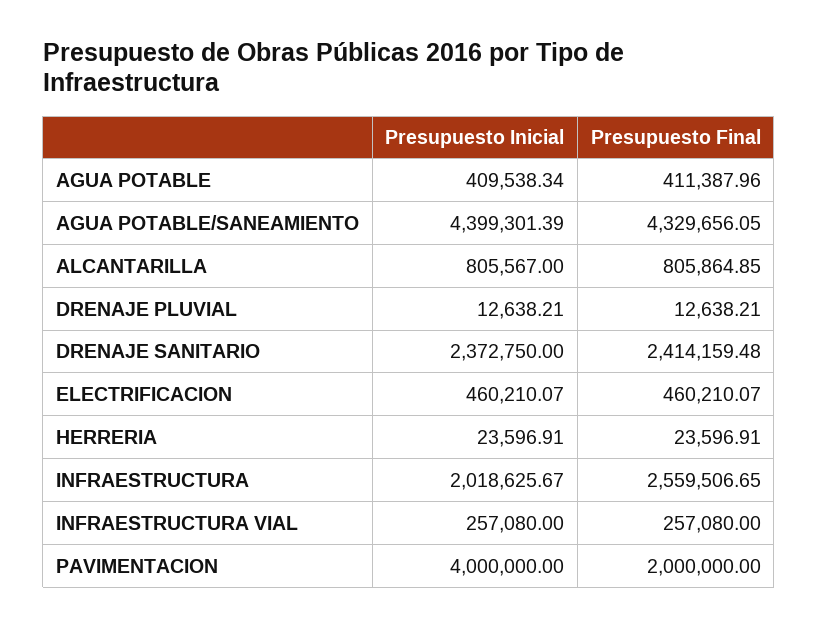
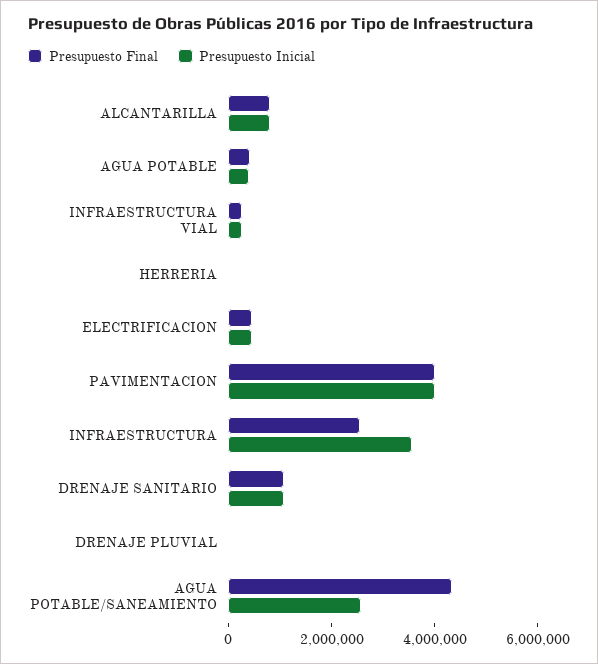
  {
    "Presupuesto Inicial": {
      "AGUA POTABLE": 409538.34,
-     "AGUA POTABLE/SANEAMIENTO": 4399301.39,
+     "AGUA POTABLE/SANEAMIENTO": 2500000,
      "ALCANTARILLA": 805567,
      "DRENAJE PLUVIAL": 12638.21,
-     "DRENAJE SANITARIO": 2372750,
+     "DRENAJE SANITARIO": 1000000,
      "ELECTRIFICACION": 460210.07,
      "HERRERIA": 23596.91,
-     "INFRAESTRUCTURA": 2018625.67,
+     "INFRAESTRUCTURA": 3500000,
      "INFRAESTRUCTURA VIAL": 257080,
      "PAVIMENTACION": 4000000
    },
    "Presupuesto Final": {
      "AGUA POTABLE": 411387.96,
      "AGUA POTABLE/SANEAMIENTO": 4329656.05,
      "ALCANTARILLA": 805864.85,
      "DRENAJE PLUVIAL": 12638.21,
-     "DRENAJE SANITARIO": 2414159.48,
+     "DRENAJE SANITARIO": 1000000,
      "ELECTRIFICACION": 460210.07,
      "HERRERIA": 23596.91,
      "INFRAESTRUCTURA": 2559506.65,
      "INFRAESTRUCTURA VIAL": 257080,
-     "PAVIMENTACION": 2000000
+     "PAVIMENTACION": 4000000
    }
  }

